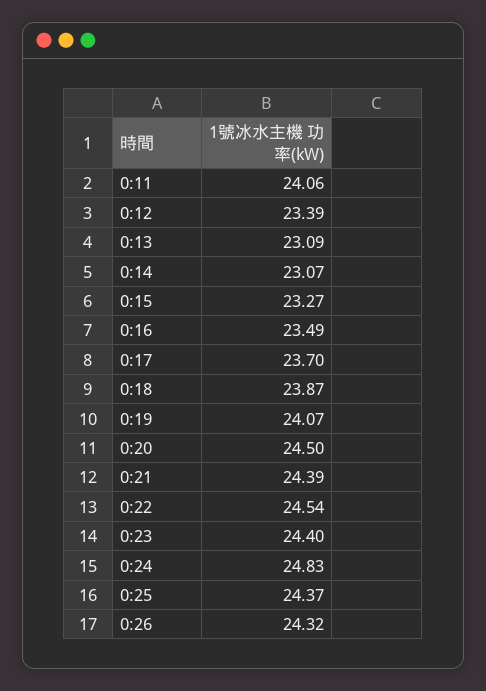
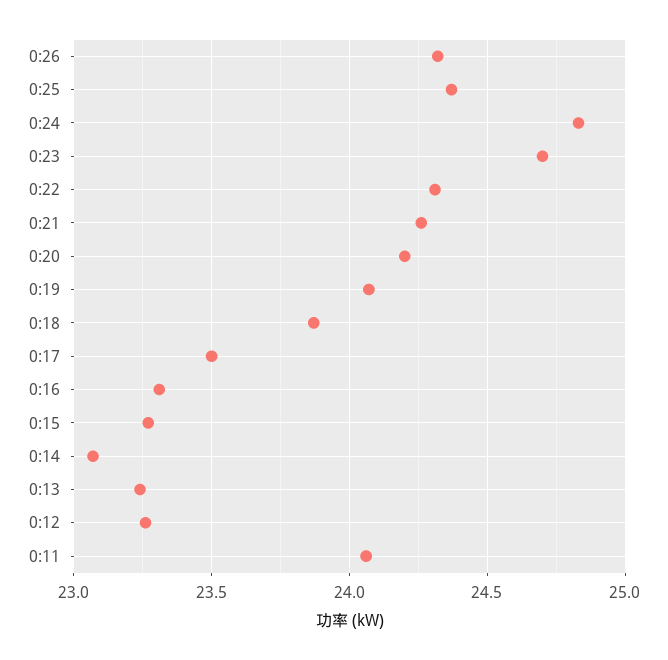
  {
    "0:11": 24.06,
-   "0:12": 23.39,
+   "0:12": 23.25,
-   "0:13": 23.09,
+   "0:13": 23.25,
    "0:14": 23.07,
    "0:15": 23.27,
-   "0:16": 23.49,
+   "0:16": 23.3,
-   "0:17": 23.7,
+   "0:17": 23.5,
    "0:18": 23.87,
    "0:19": 24.07,
-   "0:20": 24.5,
+   "0:20": 24.2,
-   "0:21": 24.39,
+   "0:21": 24.25,
-   "0:22": 24.54,
+   "0:22": 24.3,
-   "0:23": 24.4,
+   "0:23": 24.7,
    "0:24": 24.83,
    "0:25": 24.37,
    "0:26": 24.32
  }

